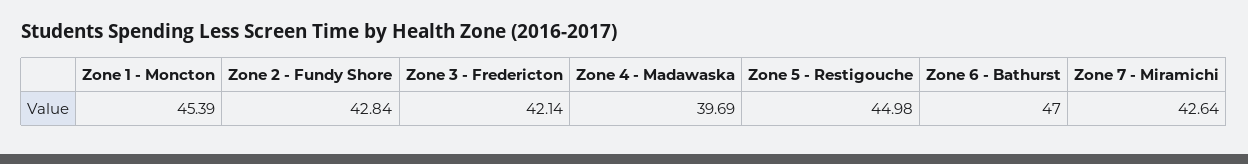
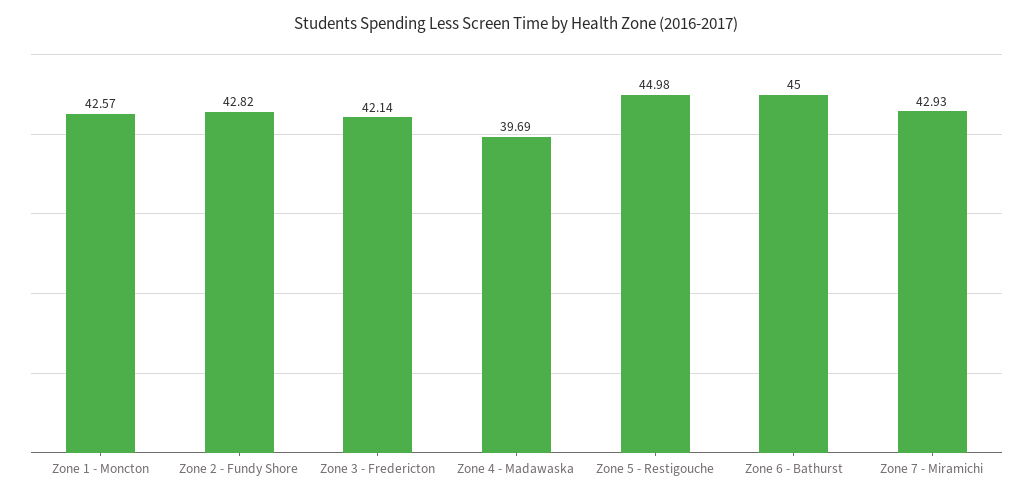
  {
-   "Zone 1 - Moncton": 45.39,
+   "Zone 1 - Moncton": 42.57,
-   "Zone 2 - Fundy Shore": 42.84,
+   "Zone 2 - Fundy Shore": 42.82,
    "Zone 3 - Fredericton": 42.14,
    "Zone 4 - Madawaska": 39.69,
    "Zone 5 - Restigouche": 44.98,
-   "Zone 6 - Bathurst": 47,
+   "Zone 6 - Bathurst": 45,
-   "Zone 7 - Miramichi": 42.64
+   "Zone 7 - Miramichi": 42.93
  }

